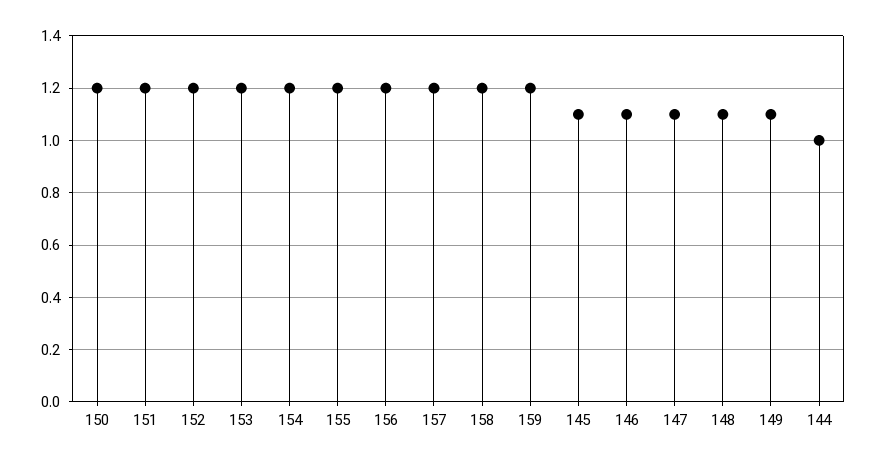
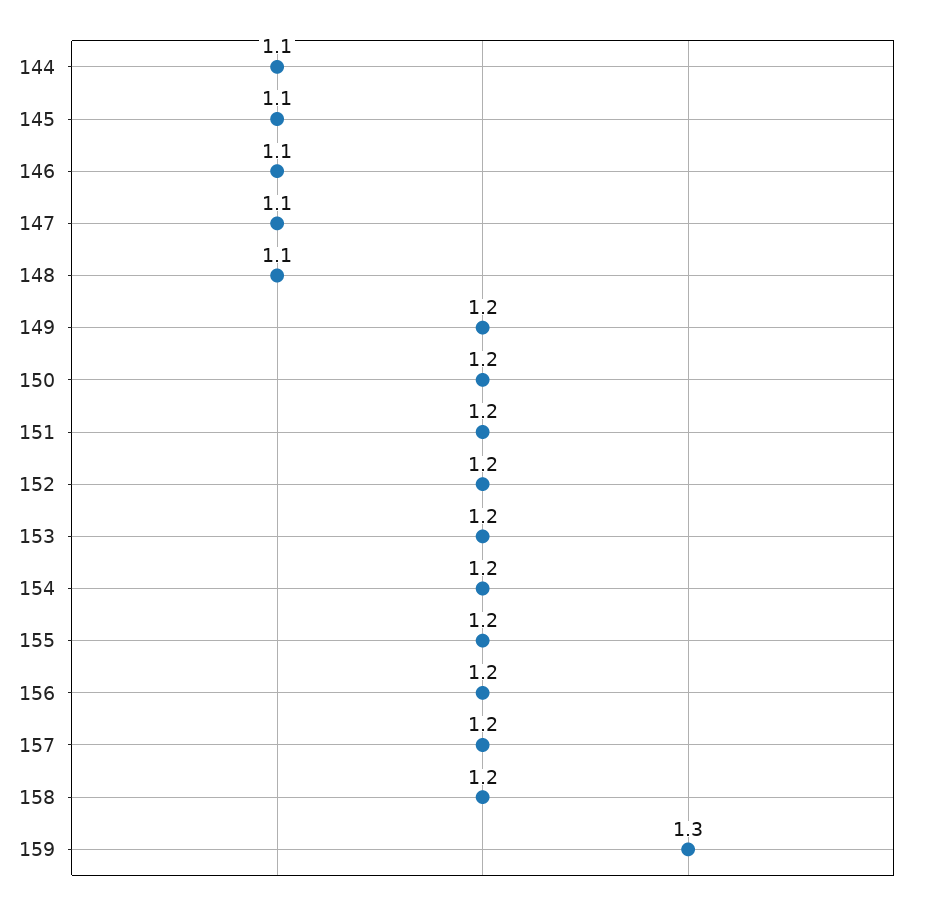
  {
    "150": 1.2,
    "151": 1.2,
    "152": 1.2,
    "153": 1.2,
    "154": 1.2,
    "155": 1.2,
    "156": 1.2,
    "157": 1.2,
    "158": 1.2,
-   "159": 1.2,
+   "159": 1.3,
    "145": 1.1,
    "146": 1.1,
    "147": 1.1,
    "148": 1.1,
-   "149": 1.1,
+   "149": 1.2,
-   "144": 1
+   "144": 1.1
  }

